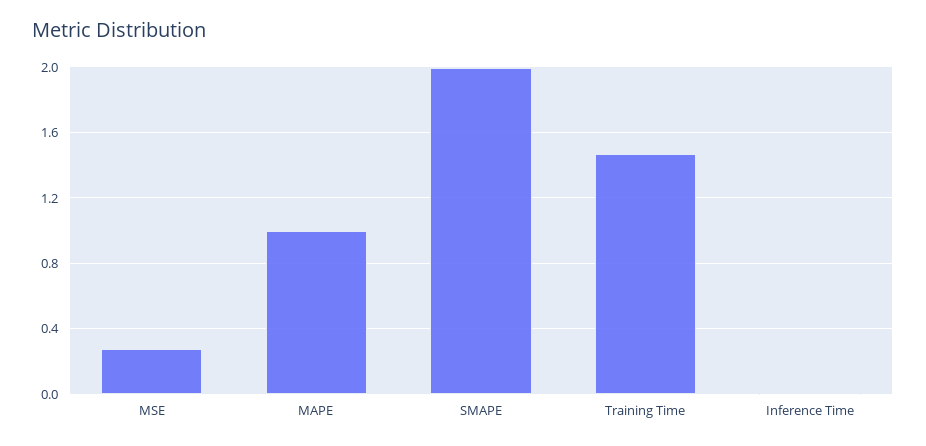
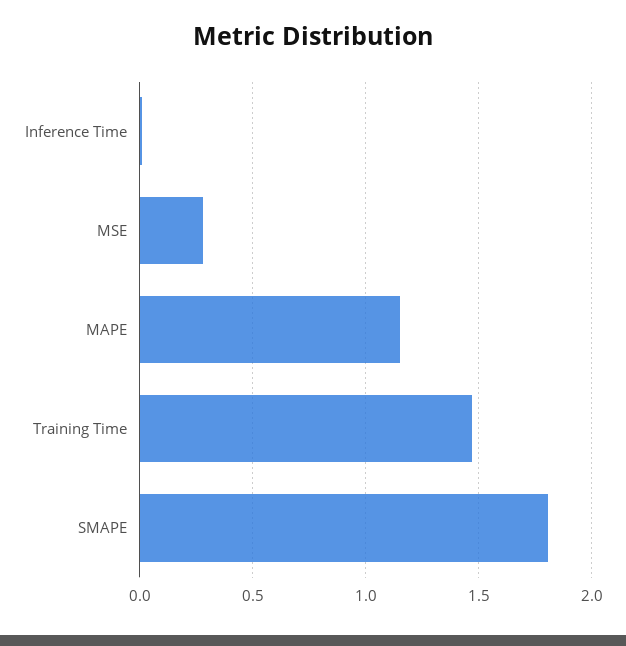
  {
    "MSE": 0.3,
-   "MAPE": 1,
+   "MAPE": 1.15,
-   "SMAPE": 2,
+   "SMAPE": 1.8,
    "Training Time": 1.45,
    "Inference Time": 0
  }

